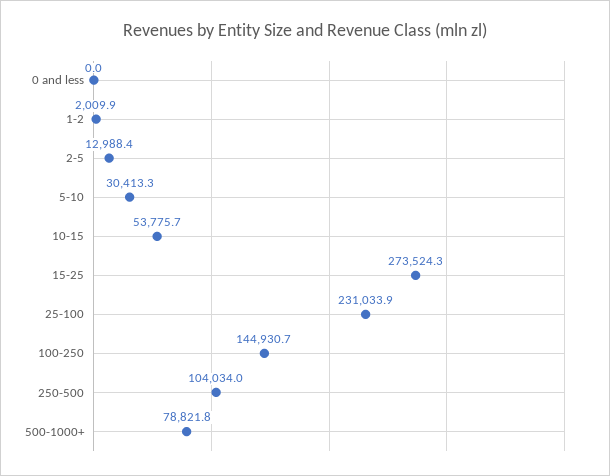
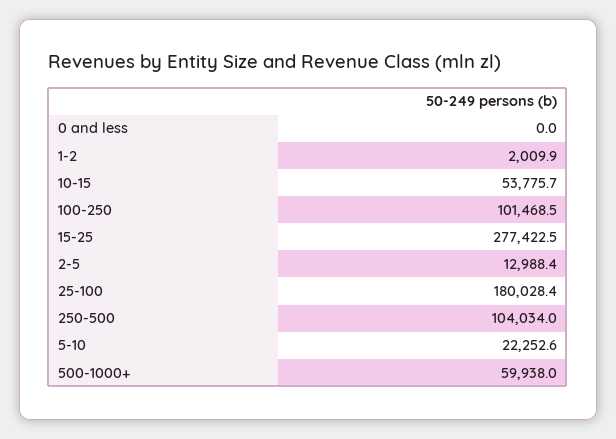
  {
    "0 and less": 0,
    "1-2": 2009.9,
    "2-5": 12988.4,
-   "5-10": 30413.3,
+   "5-10": 22252.6,
    "10-15": 53775.7,
-   "15-25": 273524.3,
+   "15-25": 277422.5,
-   "25-100": 231033.9,
+   "25-100": 180028.4,
-   "100-250": 144930.7,
+   "100-250": 101468.5,
    "250-500": 104034,
-   "500-1000+": 78821.8
+   "500-1000+": 59938
  }

